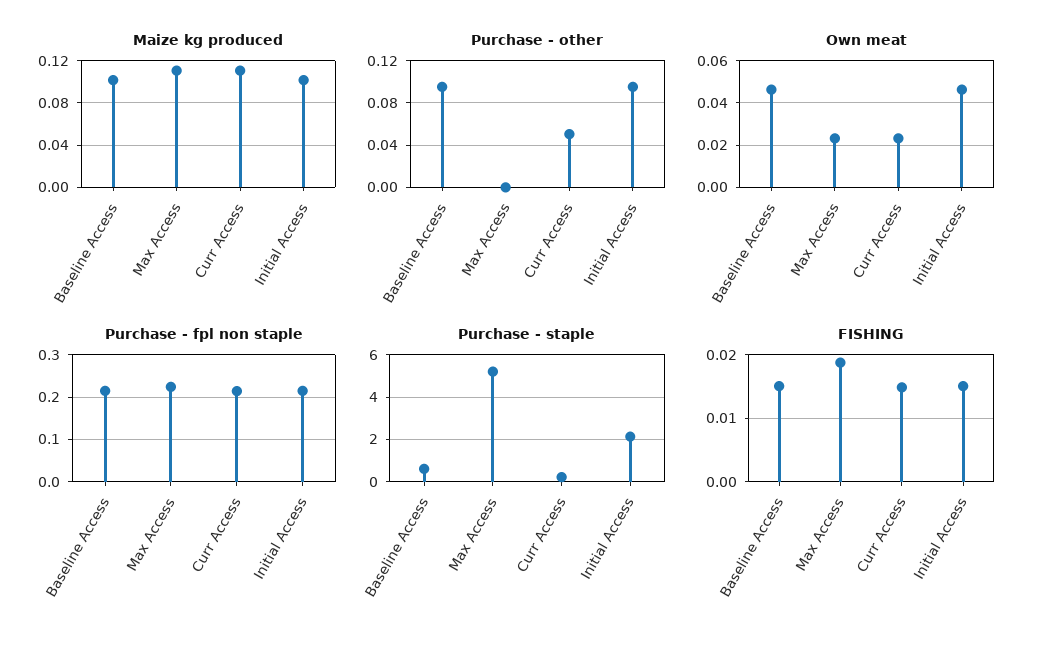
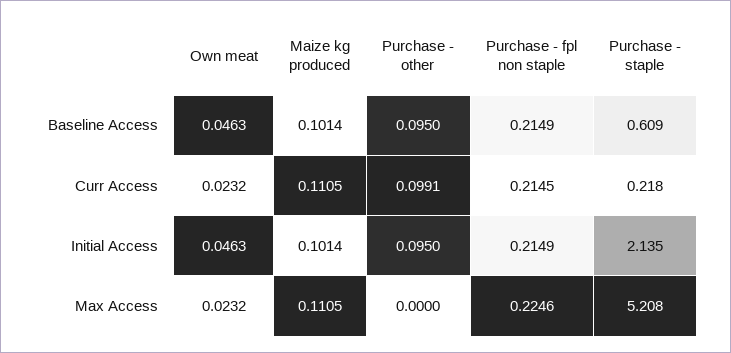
  {
    "Maize kg produced": {
      "Baseline Access": 0.1014,
      "Max Access": 0.1105,
      "Curr Access": 0.1105,
      "Initial Access": 0.1014
    },
    "Purchase - other": {
      "Baseline Access": 0.095,
      "Max Access": 0,
-     "Curr Access": 0.05,
+     "Curr Access": 0.0991,
      "Initial Access": 0.095
    },
    "Own meat": {
      "Baseline Access": 0.0463,
      "Max Access": 0.0232,
      "Curr Access": 0.0232,
      "Initial Access": 0.0463
    },
    "Purchase - fpl non staple": {
      "Baseline Access": 0.2149,
      "Max Access": 0.2246,
      "Curr Access": 0.2145,
      "Initial Access": 0.2149
    },
    "Purchase - staple": {
      "Baseline Access": 0.609,
      "Max Access": 5.208,
      "Curr Access": 0.218,
      "Initial Access": 2.135
-   },
+   }
-   "FISHING": {
-     "Baseline Access": 0.015,
-     "Max Access": 0.019,
-     "Curr Access": 0.015,
-     "Initial Access": 0.015
-   }
  }

